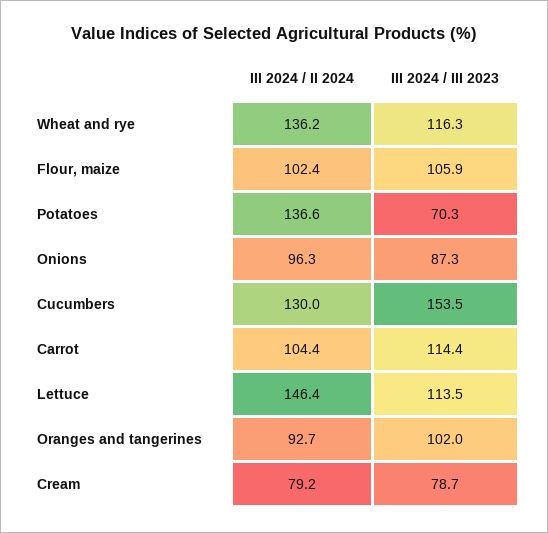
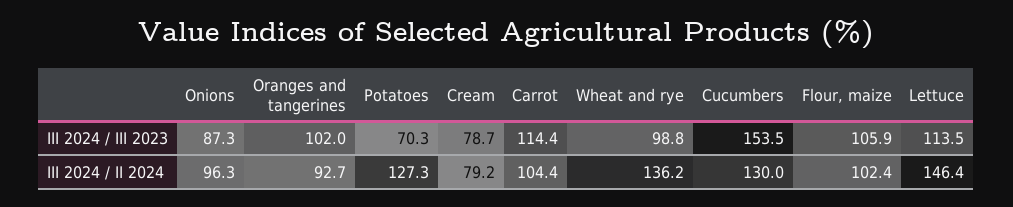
  {
    "III 2024 / II 2024": {
      "Wheat and rye": 136.2,
      "Flour, maize": 102.4,
-     "Potatoes": 136.6,
+     "Potatoes": 127.3,
      "Onions": 96.3,
      "Cucumbers": 130,
      "Carrot": 104.4,
      "Lettuce": 146.4,
      "Oranges and tangerines": 92.7,
      "Cream": 79.2
    },
    "III 2024 / III 2023": {
-     "Wheat and rye": 116.3,
+     "Wheat and rye": 98.8,
      "Flour, maize": 105.9,
      "Potatoes": 70.3,
      "Onions": 87.3,
      "Cucumbers": 153.5,
      "Carrot": 114.4,
      "Lettuce": 113.5,
      "Oranges and tangerines": 102,
      "Cream": 78.7
    }
  }

